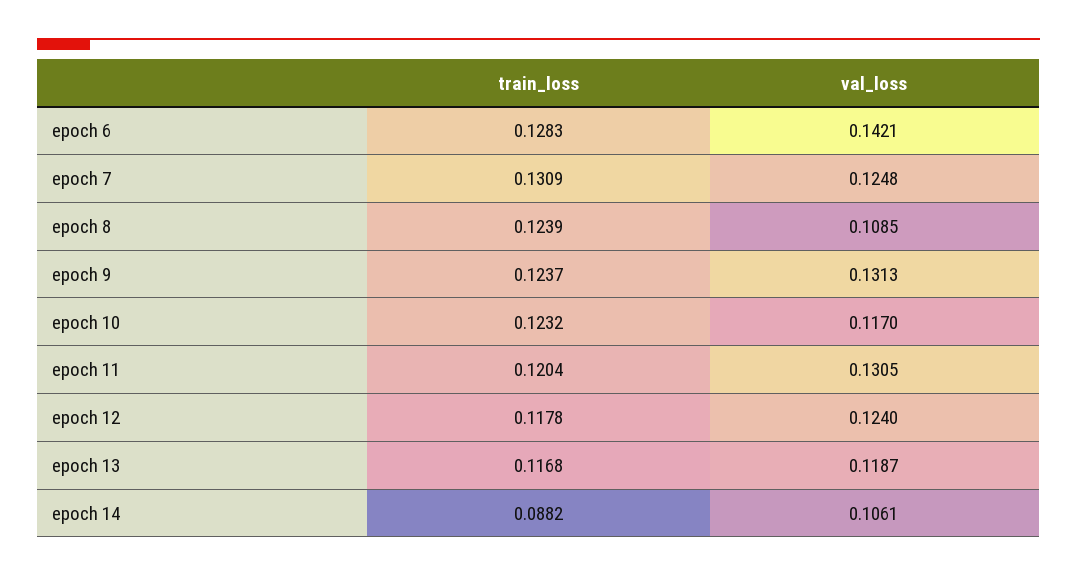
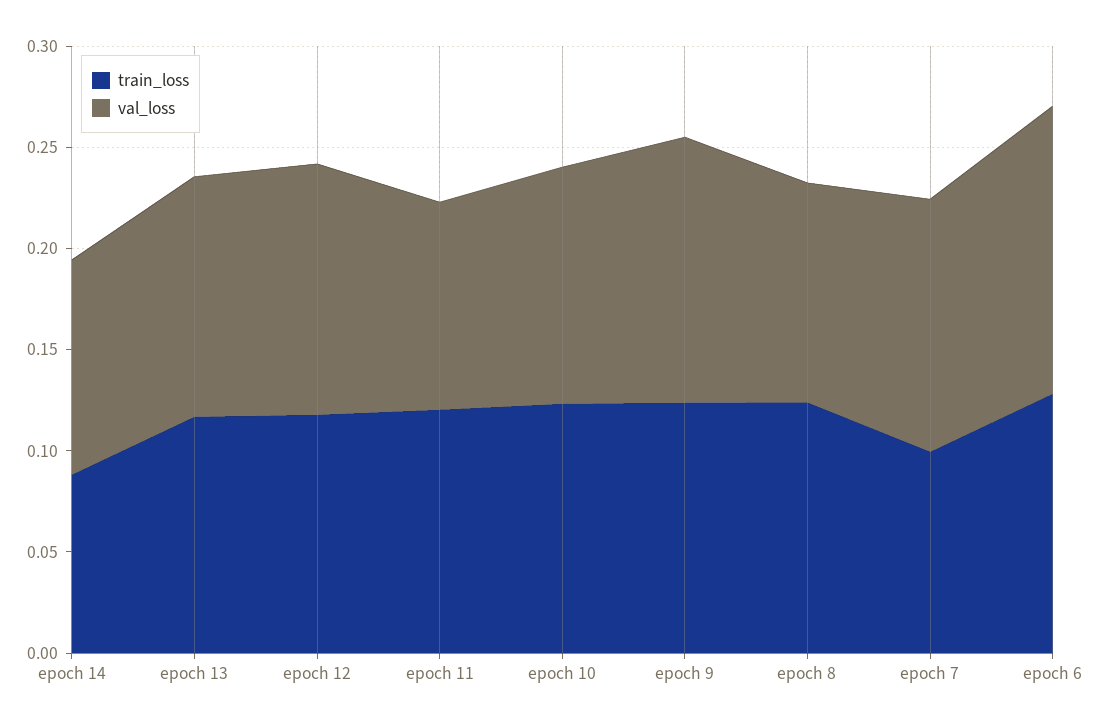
  {
    "train_loss": {
      "epoch 6": 0.1283,
-     "epoch 7": 0.1309,
+     "epoch 7": 0.1,
      "epoch 8": 0.1239,
      "epoch 9": 0.1237,
      "epoch 10": 0.1232,
      "epoch 11": 0.1204,
      "epoch 12": 0.1178,
      "epoch 13": 0.1168,
      "epoch 14": 0.0882
    },
    "val_loss": {
      "epoch 6": 0.1421,
      "epoch 7": 0.1248,
      "epoch 8": 0.1085,
      "epoch 9": 0.1313,
      "epoch 10": 0.117,
-     "epoch 11": 0.1305,
+     "epoch 11": 0.1,
      "epoch 12": 0.124,
      "epoch 13": 0.1187,
      "epoch 14": 0.1061
    }
  }

